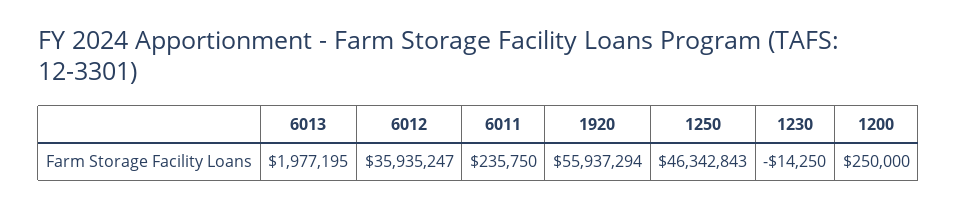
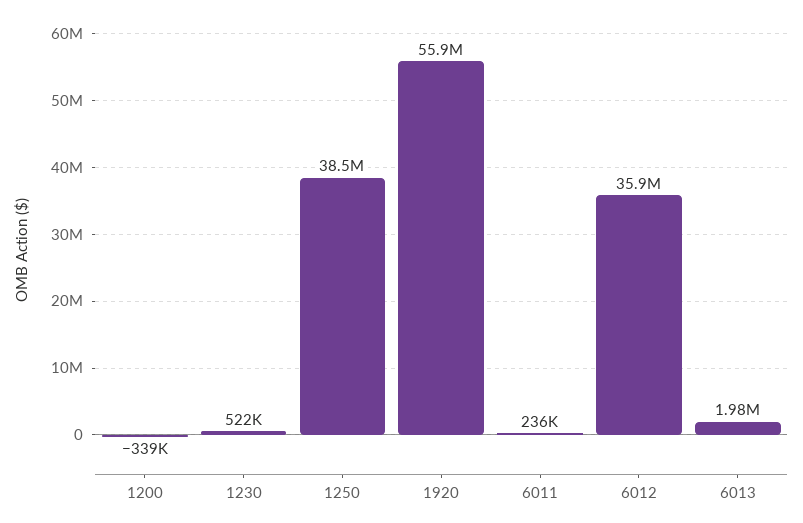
  {
    "6013": 1977195,
    "6012": 35935247,
    "6011": 235750,
    "1920": 55937294,
-   "1250": 46342843,
+   "1250": 38500000,
-   "1230": -14250,
+   "1230": 522000,
-   "1200": 250000
+   "1200": -339000
  }

